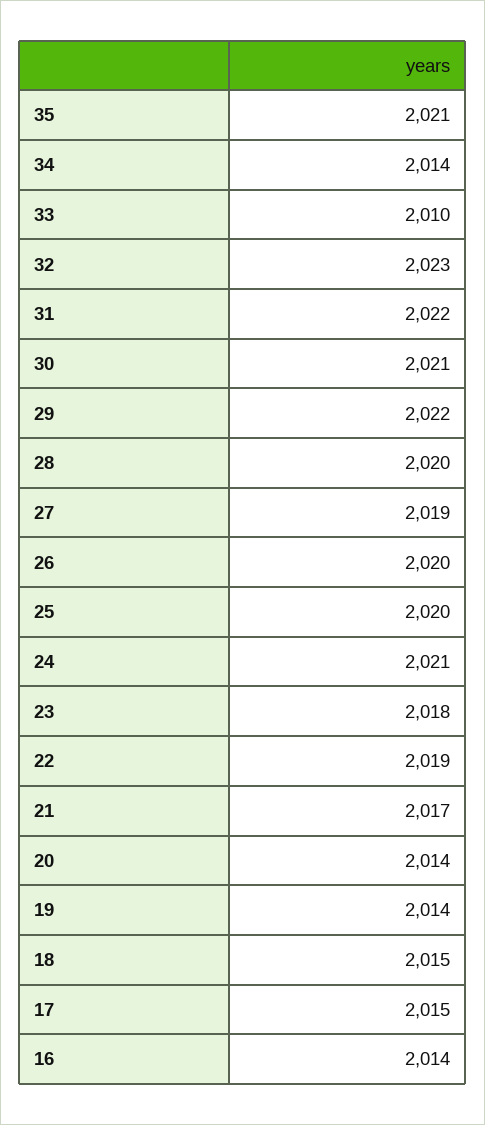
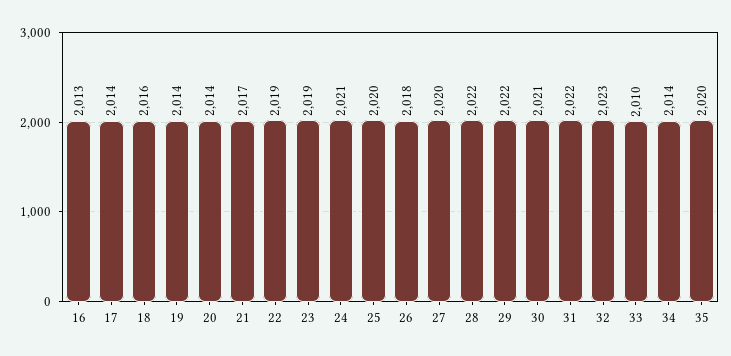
  {
-   "35": 2021,
+   "35": 2020,
    "34": 2014,
    "33": 2010,
    "32": 2023,
    "31": 2022,
    "30": 2021,
    "29": 2022,
-   "28": 2020,
+   "28": 2022,
-   "27": 2019,
+   "27": 2020,
-   "26": 2020,
+   "26": 2018,
    "25": 2020,
    "24": 2021,
-   "23": 2018,
+   "23": 2019,
    "22": 2019,
    "21": 2017,
    "20": 2014,
    "19": 2014,
-   "18": 2015,
+   "18": 2016,
-   "17": 2015,
+   "17": 2014,
-   "16": 2014
+   "16": 2013
  }

